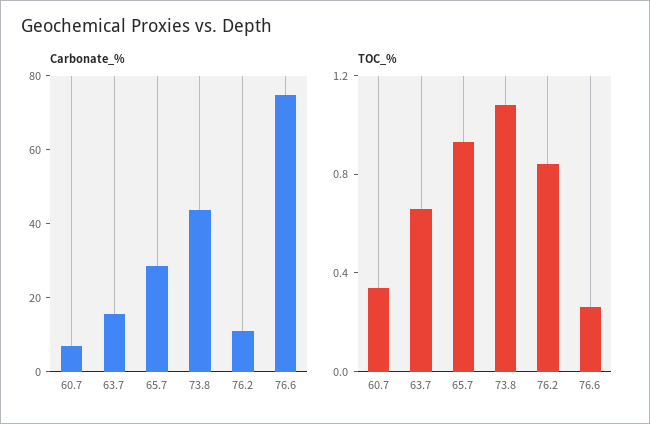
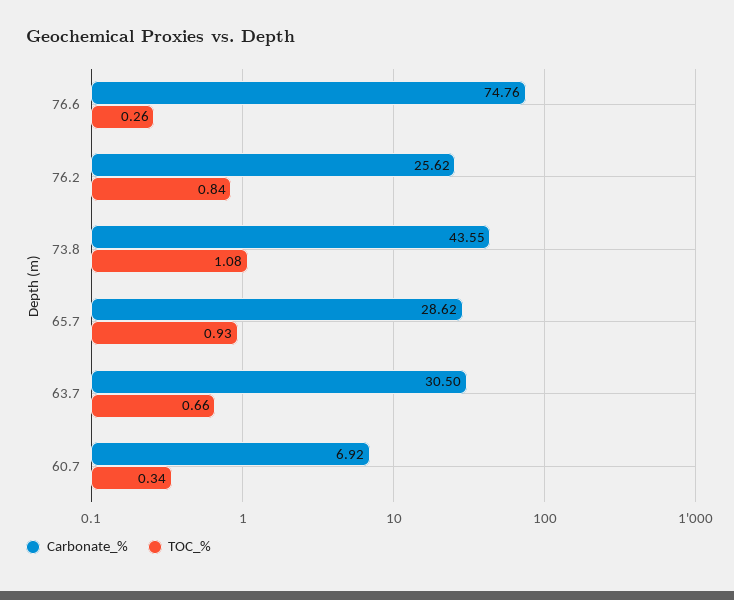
  {
    "Carbonate_%": {
      "60.7": 6.92,
-     "63.7": 15,
+     "63.7": 30.5,
      "65.7": 28.62,
      "73.8": 43.55,
-     "76.2": 10,
+     "76.2": 25.62,
      "76.6": 74.76
    },
    "TOC_%": {
      "60.7": 0.34,
      "63.7": 0.66,
      "65.7": 0.93,
      "73.8": 1.08,
      "76.2": 0.84,
      "76.6": 0.26
    }
  }

